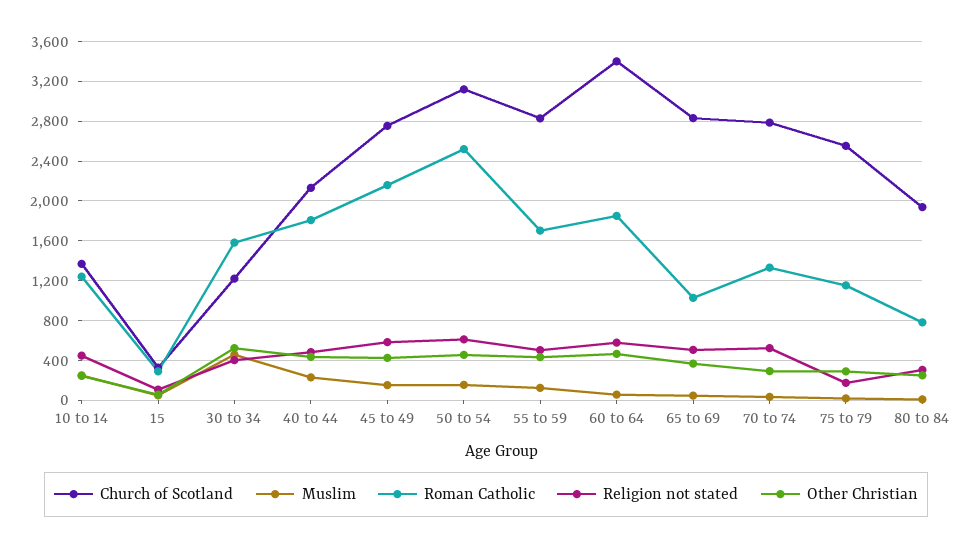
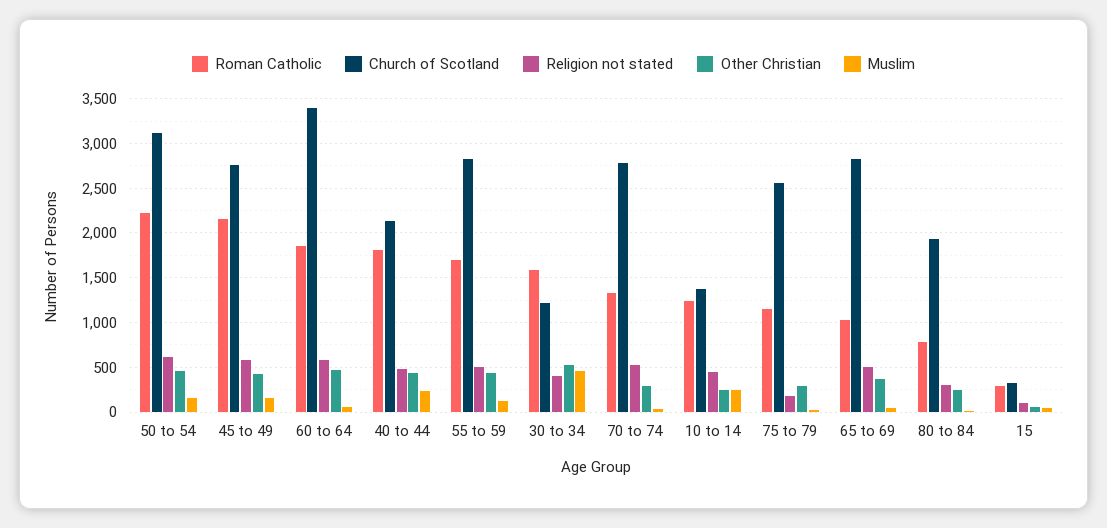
  {
    "Church of Scotland": {
      "10 to 14": 1400,
      "15": 300,
      "30 to 34": 1200,
      "40 to 44": 2100,
      "45 to 49": 2800,
      "50 to 54": 3100,
      "55 to 59": 2800,
      "60 to 64": 3400,
      "65 to 69": 2800,
      "70 to 74": 2800,
      "75 to 79": 2600,
      "80 to 84": 1900
    },
    "Muslim": {
      "10 to 14": 300,
      "15": 0,
      "30 to 34": 500,
      "40 to 44": 200,
      "45 to 49": 200,
      "50 to 54": 200,
      "55 to 59": 100,
      "60 to 64": 100,
      "65 to 69": 0,
      "70 to 74": 0,
      "75 to 79": 0,
      "80 to 84": 0
    },
    "Roman Catholic": {
      "10 to 14": 1200,
      "15": 300,
      "30 to 34": 1600,
      "40 to 44": 1800,
      "45 to 49": 2200,
-     "50 to 54": 2500,
+     "50 to 54": 2200,
      "55 to 59": 1700,
      "60 to 64": 1900,
      "65 to 69": 1000,
      "70 to 74": 1300,
      "75 to 79": 1200,
      "80 to 84": 800
    },
    "Religion not stated": {
      "10 to 14": 400,
      "15": 100,
      "30 to 34": 400,
      "40 to 44": 500,
      "45 to 49": 600,
      "50 to 54": 600,
      "55 to 59": 500,
      "60 to 64": 600,
      "65 to 69": 500,
      "70 to 74": 500,
      "75 to 79": 200,
      "80 to 84": 300
    },
    "Other Christian": {
      "10 to 14": 200,
      "15": 100,
      "30 to 34": 500,
      "40 to 44": 400,
      "45 to 49": 400,
      "50 to 54": 500,
      "55 to 59": 400,
      "60 to 64": 500,
      "65 to 69": 400,
      "70 to 74": 300,
      "75 to 79": 300,
      "80 to 84": 300
    }
  }

